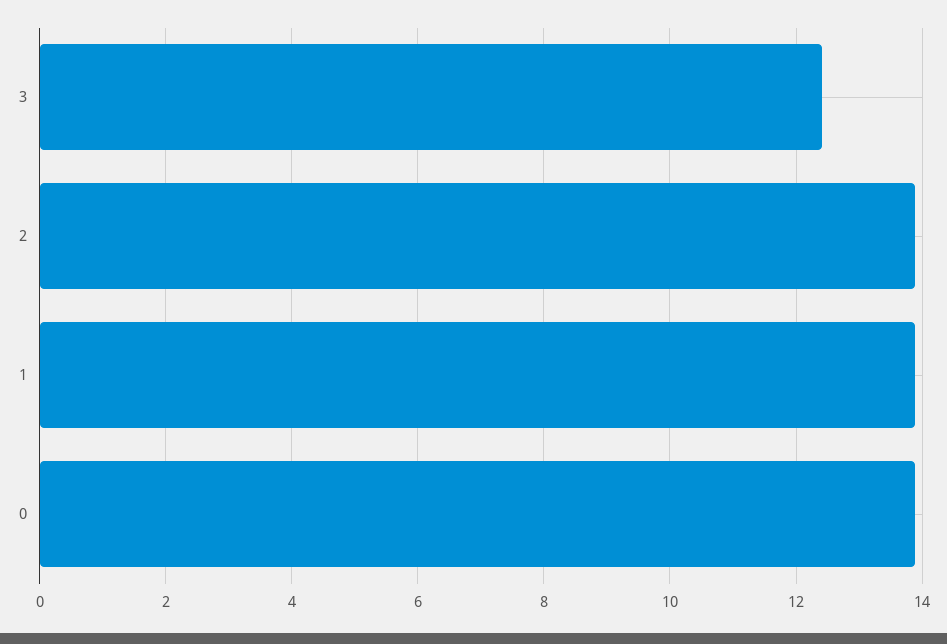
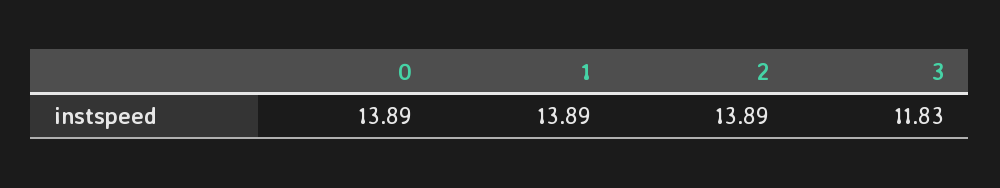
  {
-   "3": 12.4,
+   "3": 11.83,
    "2": 13.89,
    "1": 13.89,
    "0": 13.89
  }

